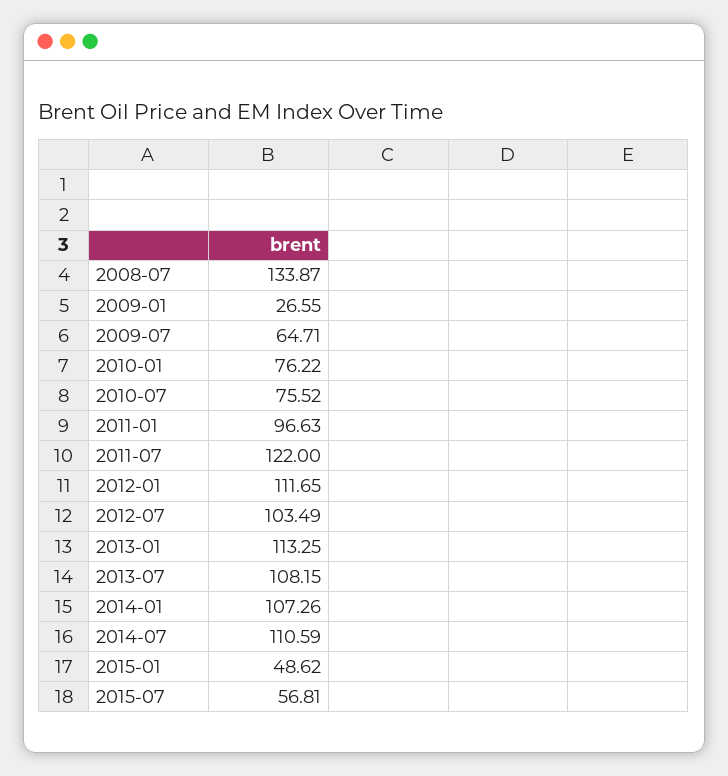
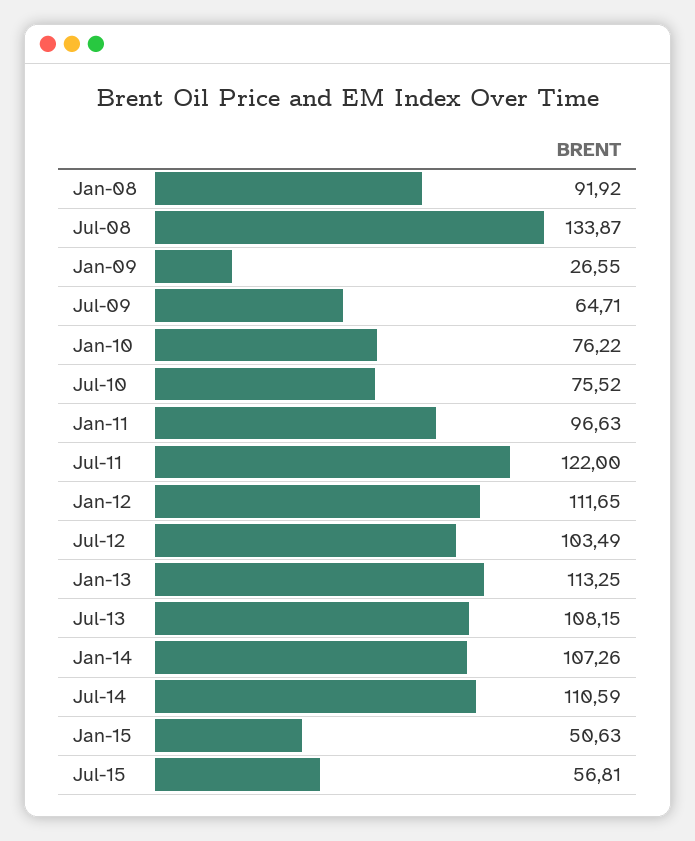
  {
    "2008-07": 133.87,
    "2009-01": 26.55,
    "2009-07": 64.71,
    "2010-01": 76.22,
    "2010-07": 75.52,
    "2011-01": 96.63,
    "2011-07": 122,
    "2012-01": 111.65,
    "2012-07": 103.49,
    "2013-01": 113.25,
    "2013-07": 108.15,
    "2014-01": 107.26,
    "2014-07": 110.59,
-   "2015-01": 48.62,
+   "2015-01": 50.63,
-   "2015-07": 56.81
+   "2015-07": 56.81,
+   "Jan-08": 91.92
  }

